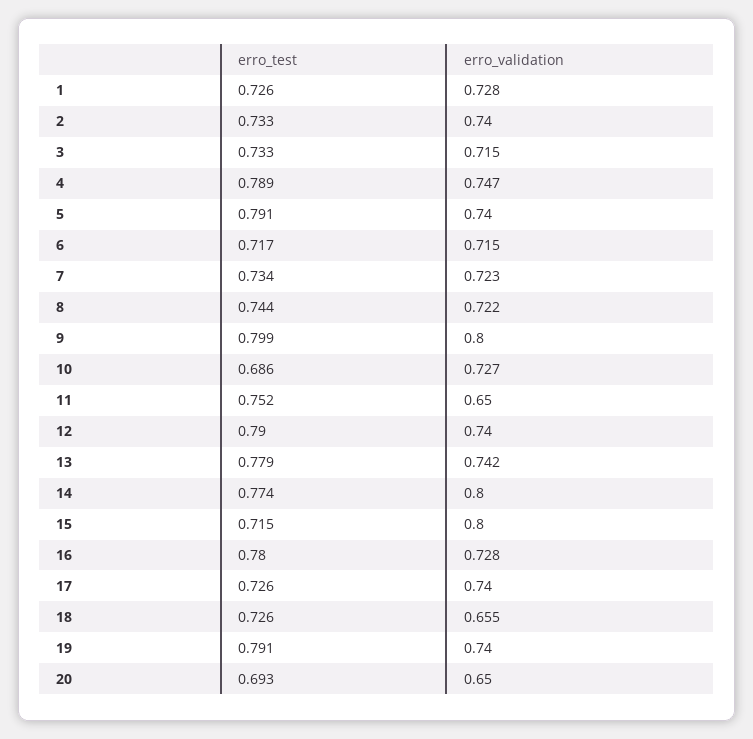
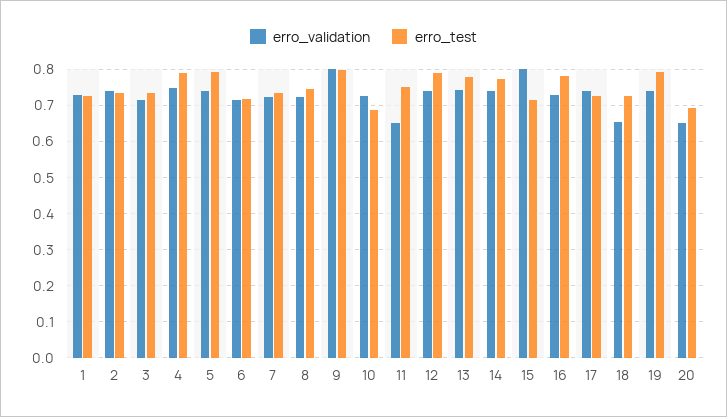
  {
    "erro_test": {
      "1": 0.726,
      "2": 0.733,
      "3": 0.733,
      "4": 0.789,
      "5": 0.791,
      "6": 0.717,
      "7": 0.734,
      "8": 0.744,
      "9": 0.799,
      "10": 0.686,
      "11": 0.752,
      "12": 0.79,
      "13": 0.779,
      "14": 0.774,
      "15": 0.715,
      "16": 0.78,
      "17": 0.726,
      "18": 0.726,
      "19": 0.791,
      "20": 0.693
    },
    "erro_validation": {
      "1": 0.728,
      "2": 0.74,
      "3": 0.715,
      "4": 0.747,
      "5": 0.74,
      "6": 0.715,
      "7": 0.723,
      "8": 0.722,
      "9": 0.8,
      "10": 0.727,
      "11": 0.65,
      "12": 0.74,
      "13": 0.742,
-     "14": 0.8,
+     "14": 0.74,
      "15": 0.8,
      "16": 0.728,
      "17": 0.74,
      "18": 0.655,
      "19": 0.74,
      "20": 0.65
    }
  }

